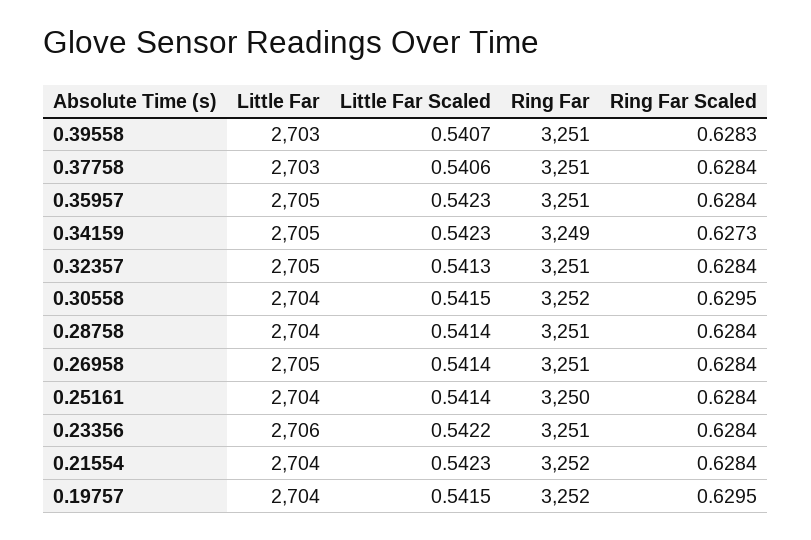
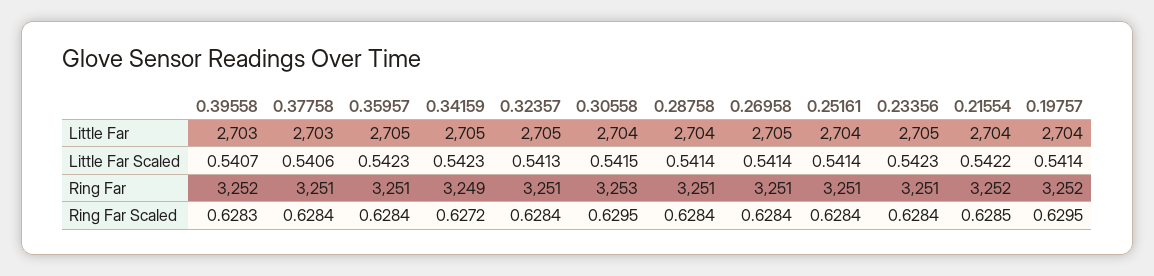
  {
    "Little Far": {
      "0.39558": 2703,
      "0.37758": 2703,
      "0.35957": 2705,
      "0.34159": 2705,
      "0.32357": 2705,
      "0.30558": 2704,
      "0.28758": 2704,
      "0.26958": 2705,
      "0.25161": 2704,
-     "0.23356": 2706,
+     "0.23356": 2705,
      "0.21554": 2704,
      "0.19757": 2704
    },
    "Little Far Scaled": {
      "0.39558": 0.5407,
      "0.37758": 0.5406,
      "0.35957": 0.5423,
      "0.34159": 0.5423,
      "0.32357": 0.5413,
      "0.30558": 0.5415,
      "0.28758": 0.5414,
      "0.26958": 0.5414,
      "0.25161": 0.5414,
-     "0.23356": 0.5422,
+     "0.23356": 0.5423,
-     "0.21554": 0.5423,
+     "0.21554": 0.5422,
-     "0.19757": 0.5415
+     "0.19757": 0.5414
    },
    "Ring Far": {
-     "0.39558": 3251,
+     "0.39558": 3252,
      "0.37758": 3251,
      "0.35957": 3251,
      "0.34159": 3249,
      "0.32357": 3251,
-     "0.30558": 3252,
+     "0.30558": 3253,
      "0.28758": 3251,
      "0.26958": 3251,
-     "0.25161": 3250,
+     "0.25161": 3251,
      "0.23356": 3251,
      "0.21554": 3252,
      "0.19757": 3252
    },
    "Ring Far Scaled": {
      "0.39558": 0.6283,
      "0.37758": 0.6284,
      "0.35957": 0.6284,
-     "0.34159": 0.6273,
+     "0.34159": 0.6272,
      "0.32357": 0.6284,
      "0.30558": 0.6295,
      "0.28758": 0.6284,
      "0.26958": 0.6284,
      "0.25161": 0.6284,
      "0.23356": 0.6284,
-     "0.21554": 0.6284,
+     "0.21554": 0.6285,
      "0.19757": 0.6295
    }
  }

